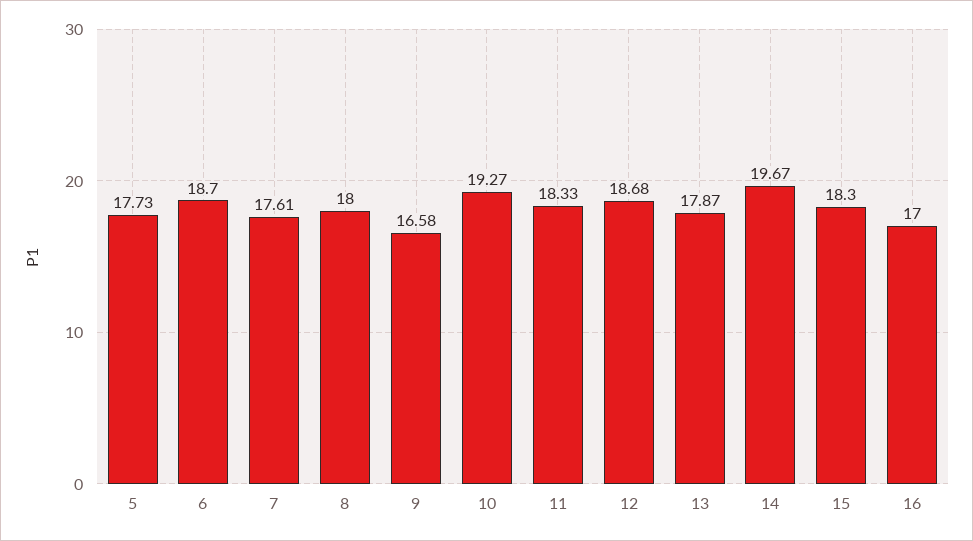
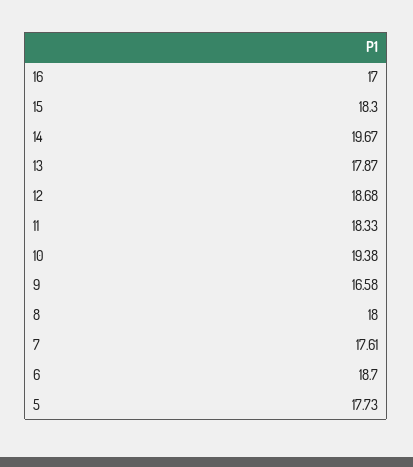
  {
    "5": 17.73,
    "6": 18.7,
    "7": 17.61,
    "8": 18,
    "9": 16.58,
-   "10": 19.27,
+   "10": 19.38,
    "11": 18.33,
    "12": 18.68,
    "13": 17.87,
    "14": 19.67,
    "15": 18.3,
    "16": 17
  }

